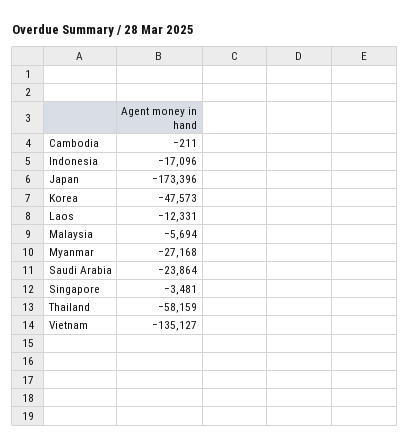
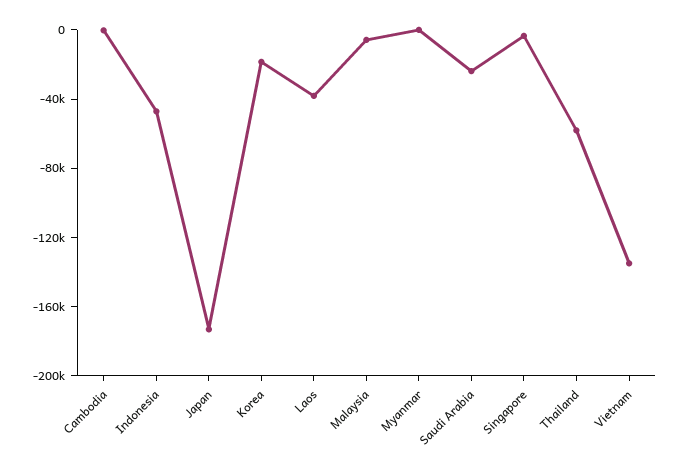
  {
    "Cambodia": -211,
-   "Indonesia": -17096,
+   "Indonesia": -50000,
    "Japan": -173396,
-   "Korea": -47573,
+   "Korea": -20000,
-   "Laos": -12331,
+   "Laos": -40000,
    "Malaysia": -5694,
-   "Myanmar": -27168,
+   "Myanmar": 0,
    "Saudi Arabia": -23864,
    "Singapore": -3481,
    "Thailand": -58159,
    "Vietnam": -135127
  }

